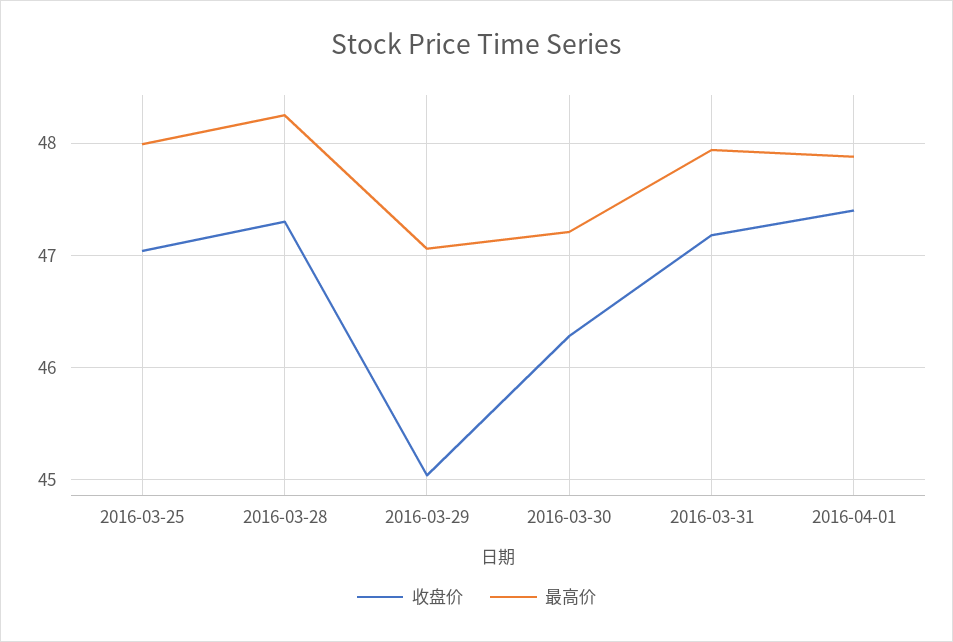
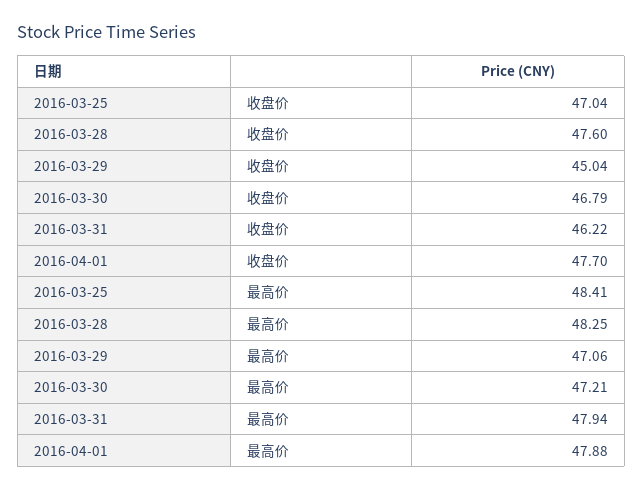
  {
    "收盘价": {
      "2016-03-25": 47.04,
-     "2016-03-28": 47.3,
+     "2016-03-28": 47.6,
      "2016-03-29": 45.04,
-     "2016-03-30": 46.3,
+     "2016-03-30": 46.79,
-     "2016-03-31": 47.2,
+     "2016-03-31": 46.22,
-     "2016-04-01": 47.4
+     "2016-04-01": 47.7
    },
    "最高价": {
-     "2016-03-25": 48,
+     "2016-03-25": 48.41,
      "2016-03-28": 48.25,
      "2016-03-29": 47.06,
      "2016-03-30": 47.21,
      "2016-03-31": 47.94,
      "2016-04-01": 47.88
    }
  }

